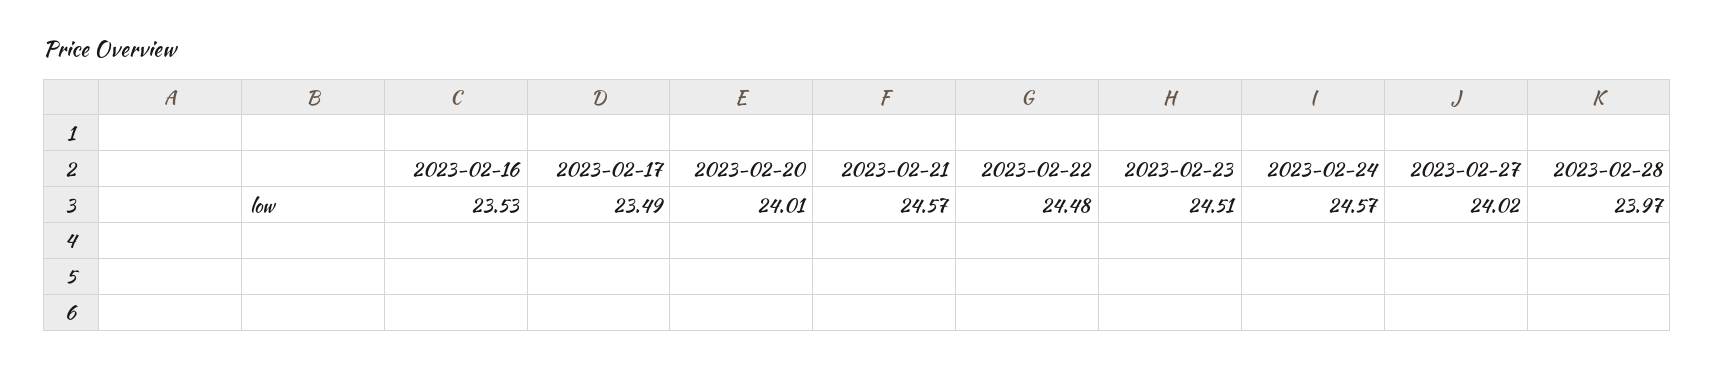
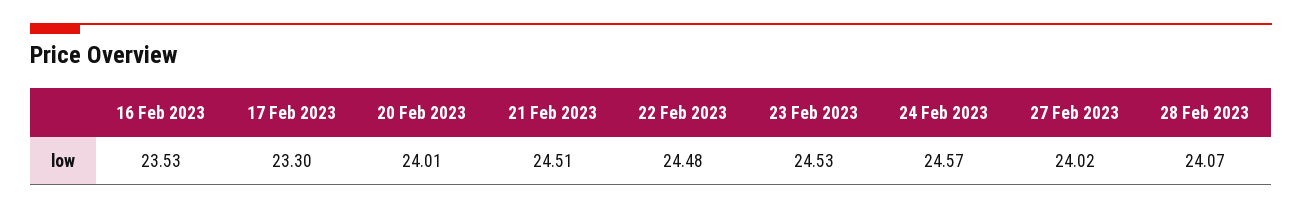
  {
    "2023-02-16": 23.53,
-   "2023-02-17": 23.49,
+   "2023-02-17": 23.3,
    "2023-02-20": 24.01,
-   "2023-02-21": 24.57,
+   "2023-02-21": 24.51,
    "2023-02-22": 24.48,
-   "2023-02-23": 24.51,
+   "2023-02-23": 24.53,
    "2023-02-24": 24.57,
    "2023-02-27": 24.02,
-   "2023-02-28": 23.97
+   "2023-02-28": 24.07
  }

